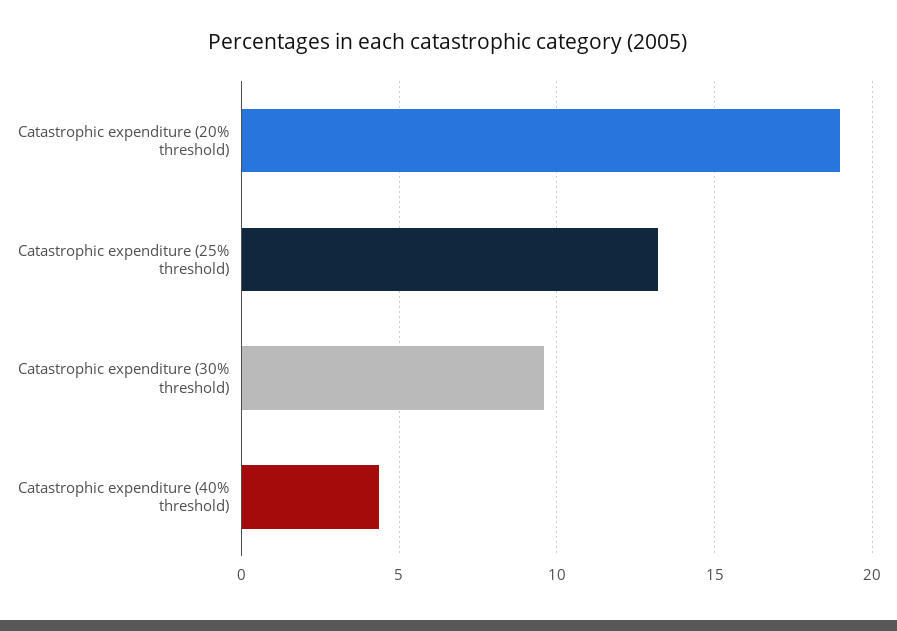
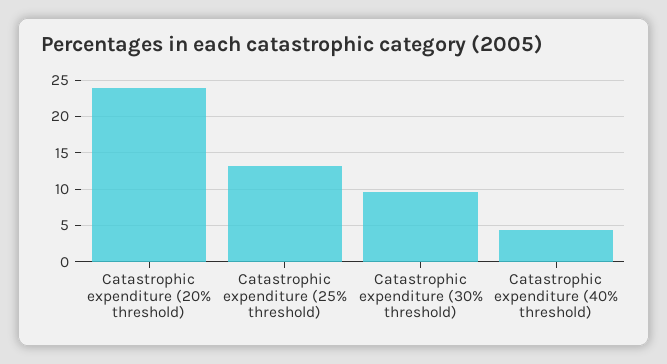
  {
-   "Catastrophic expenditure (20% threshold)": 19,
+   "Catastrophic expenditure (20% threshold)": 24,
    "Catastrophic expenditure (25% threshold)": 13,
    "Catastrophic expenditure (30% threshold)": 9.5,
    "Catastrophic expenditure (40% threshold)": 4.5
  }

